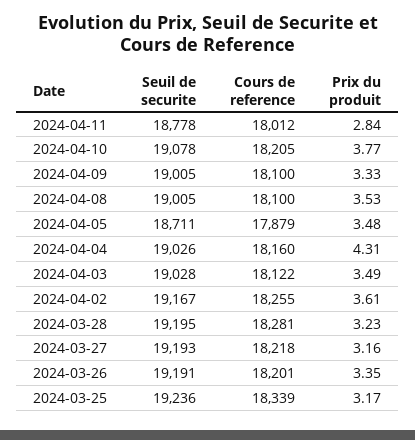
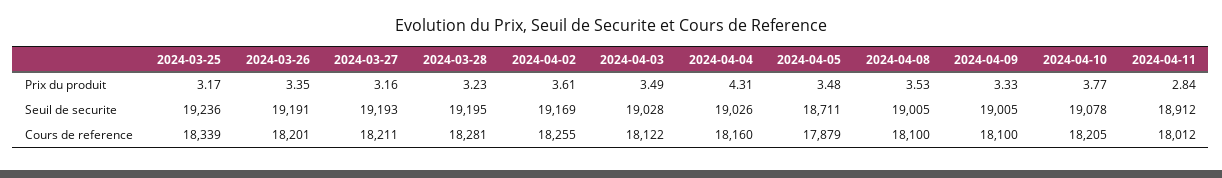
  {
    "Seuil de securite": {
-     "2024-04-11": 18778,
+     "2024-04-11": 18912,
      "2024-04-10": 19078,
      "2024-04-09": 19005,
      "2024-04-08": 19005,
      "2024-04-05": 18711,
      "2024-04-04": 19026,
      "2024-04-03": 19028,
-     "2024-04-02": 19167,
+     "2024-04-02": 19169,
      "2024-03-28": 19195,
      "2024-03-27": 19193,
      "2024-03-26": 19191,
      "2024-03-25": 19236
    },
    "Cours de reference": {
      "2024-04-11": 18012,
      "2024-04-10": 18205,
      "2024-04-09": 18100,
      "2024-04-08": 18100,
      "2024-04-05": 17879,
      "2024-04-04": 18160,
      "2024-04-03": 18122,
      "2024-04-02": 18255,
      "2024-03-28": 18281,
-     "2024-03-27": 18218,
+     "2024-03-27": 18211,
      "2024-03-26": 18201,
      "2024-03-25": 18339
    },
    "Prix du produit": {
      "2024-04-11": 2.84,
      "2024-04-10": 3.77,
      "2024-04-09": 3.33,
      "2024-04-08": 3.53,
      "2024-04-05": 3.48,
      "2024-04-04": 4.31,
      "2024-04-03": 3.49,
      "2024-04-02": 3.61,
      "2024-03-28": 3.23,
      "2024-03-27": 3.16,
      "2024-03-26": 3.35,
      "2024-03-25": 3.17
    }
  }

